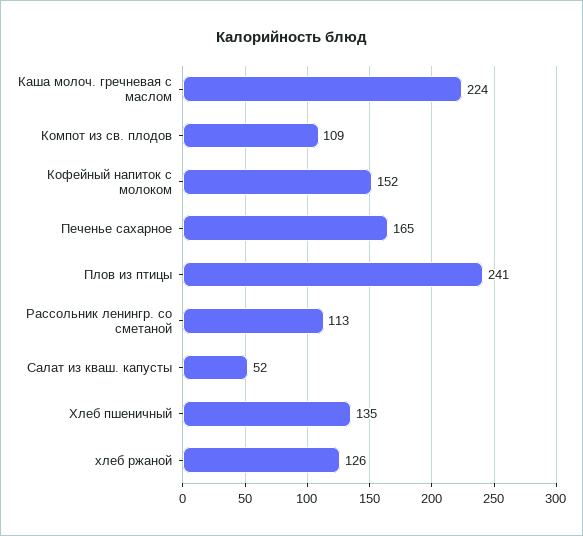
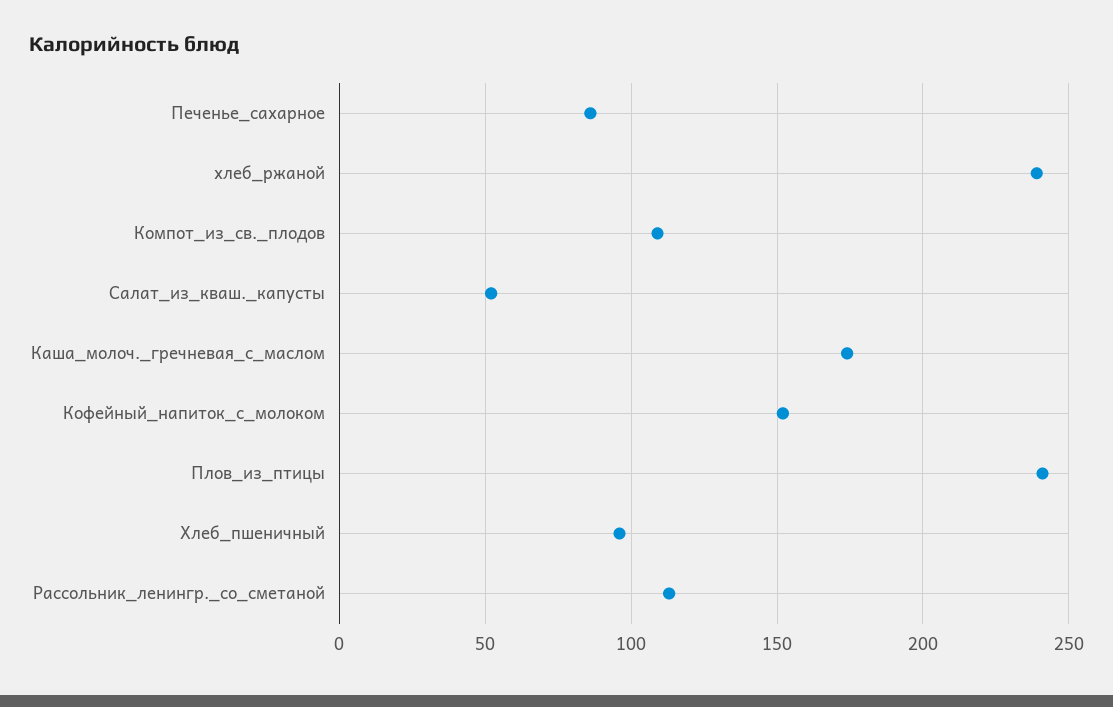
  {
-   "Каша молоч. гречневая с маслом": 224,
+   "Каша молоч. гречневая с маслом": 175,
    "Компот из св. плодов": 109,
    "Кофейный напиток с молоком": 152,
-   "Печенье сахарное": 165,
+   "Печенье сахарное": 85,
    "Плов из птицы": 241,
    "Рассольник ленингр. со сметаной": 113,
    "Салат из кваш. капусты": 52,
-   "Хлеб пшеничный": 135,
+   "Хлеб пшеничный": 95,
-   "хлеб ржаной": 126
+   "хлеб ржаной": 240
  }

